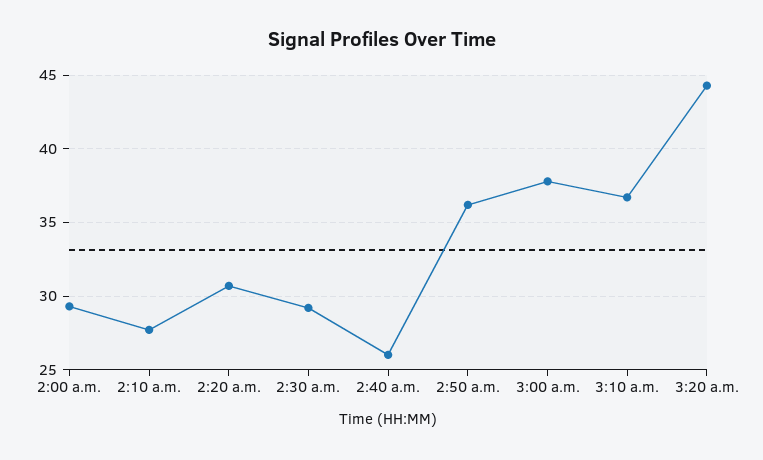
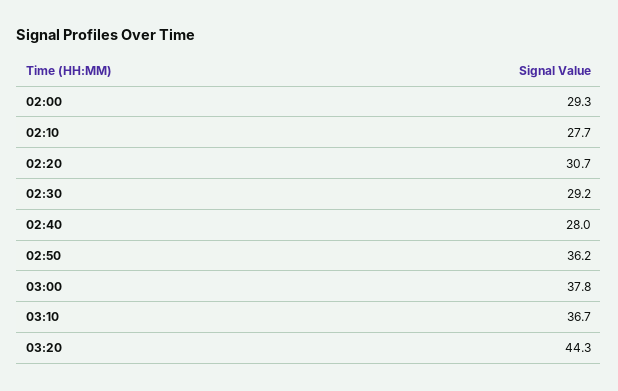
  {
    "2:00 a.m.": 29.3,
    "2:10 a.m.": 27.7,
    "2:20 a.m.": 30.7,
    "2:30 a.m.": 29.2,
-   "2:40 a.m.": 26,
+   "2:40 a.m.": 28,
    "2:50 a.m.": 36.2,
    "3:00 a.m.": 37.8,
    "3:10 a.m.": 36.7,
    "3:20 a.m.": 44.3
  }

